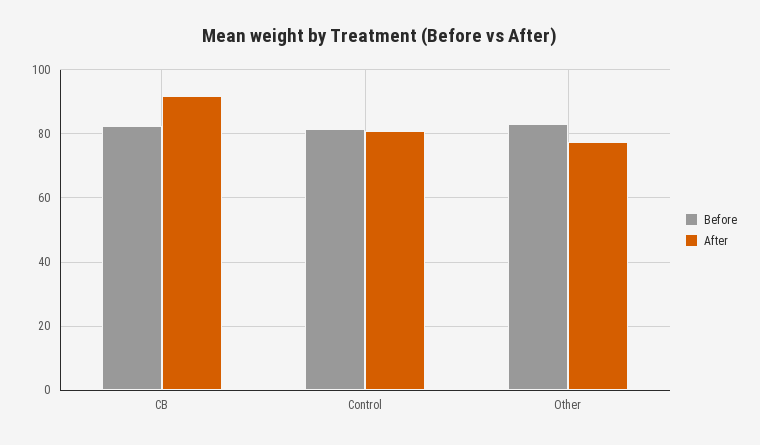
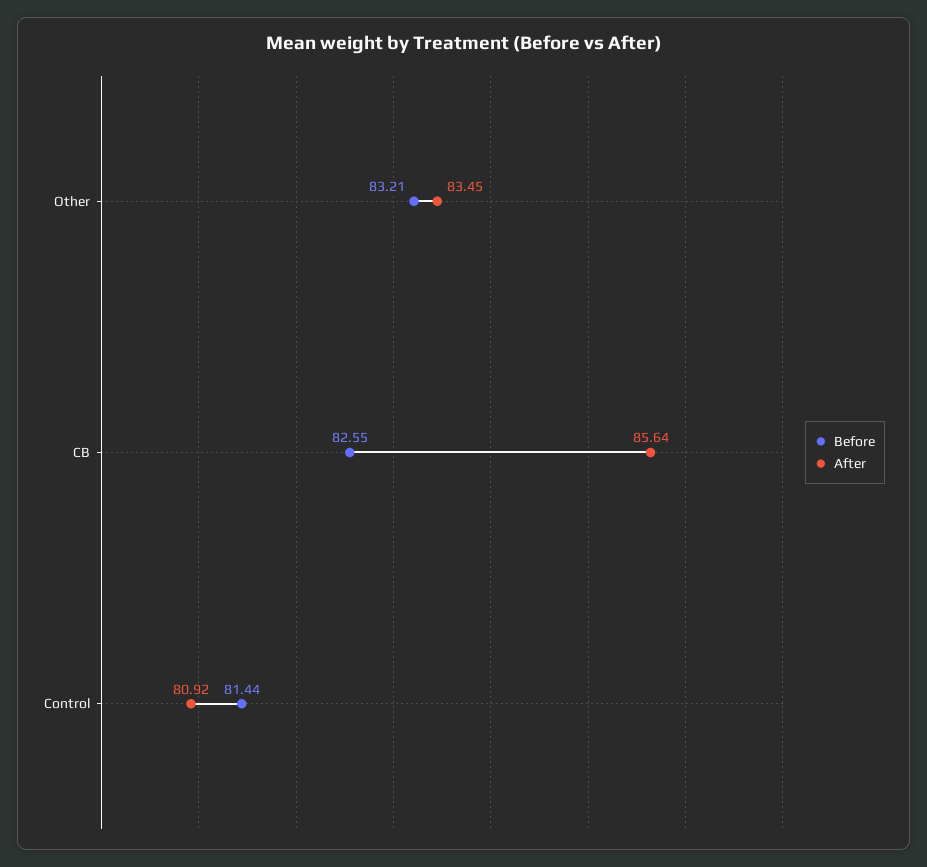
  {
    "Before": {
      "CB": 82.55,
      "Control": 81.44,
      "Other": 83.21
    },
    "After": {
-     "CB": 92,
+     "CB": 85.64,
      "Control": 80.92,
-     "Other": 78
+     "Other": 83.45
    }
  }

